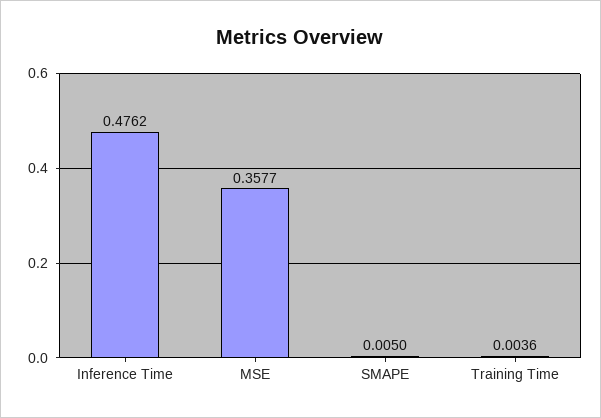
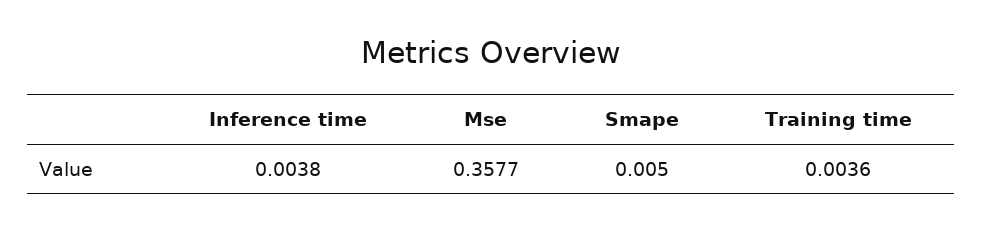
  {
-   "Inference Time": 0.4762,
+   "Inference Time": 0.0038,
    "MSE": 0.3577,
    "SMAPE": 0.005,
    "Training Time": 0.0036
  }

